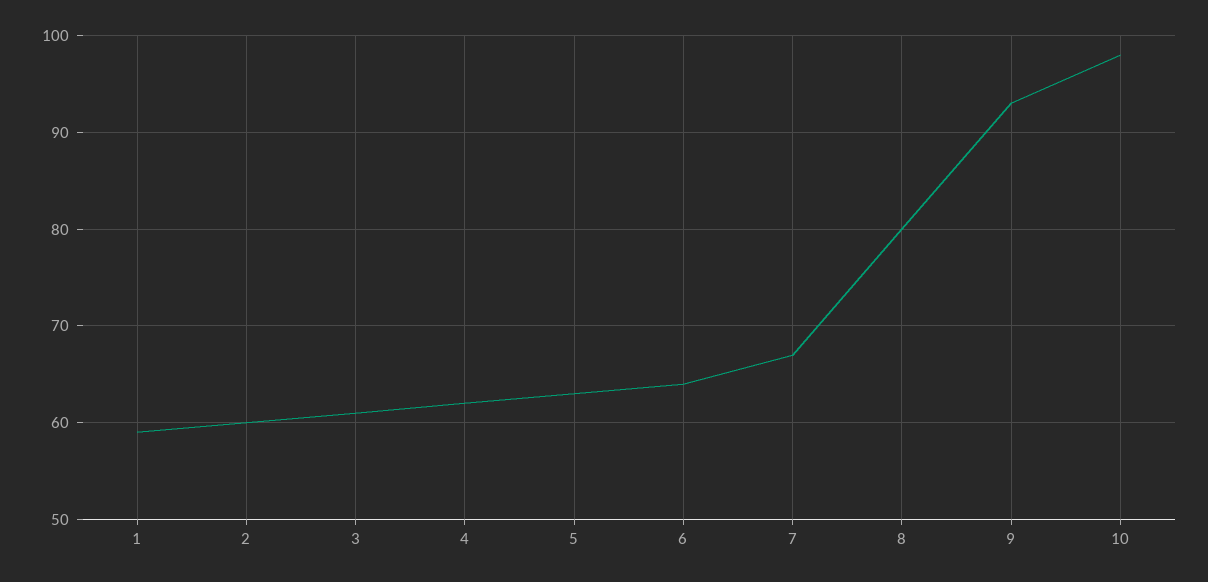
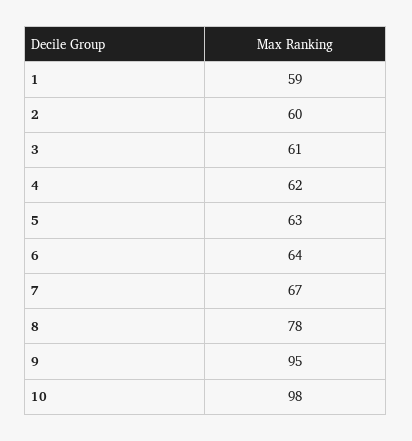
  {
    "1": 59,
    "2": 60,
    "3": 61,
    "4": 62,
    "5": 63,
    "6": 64,
    "7": 67,
-   "8": 80,
+   "8": 78,
-   "9": 93,
+   "9": 95,
    "10": 98
  }

